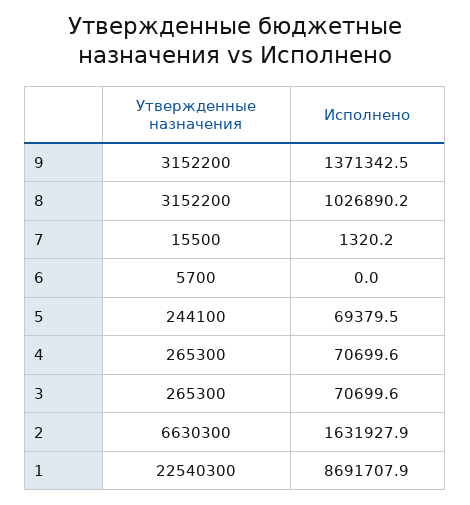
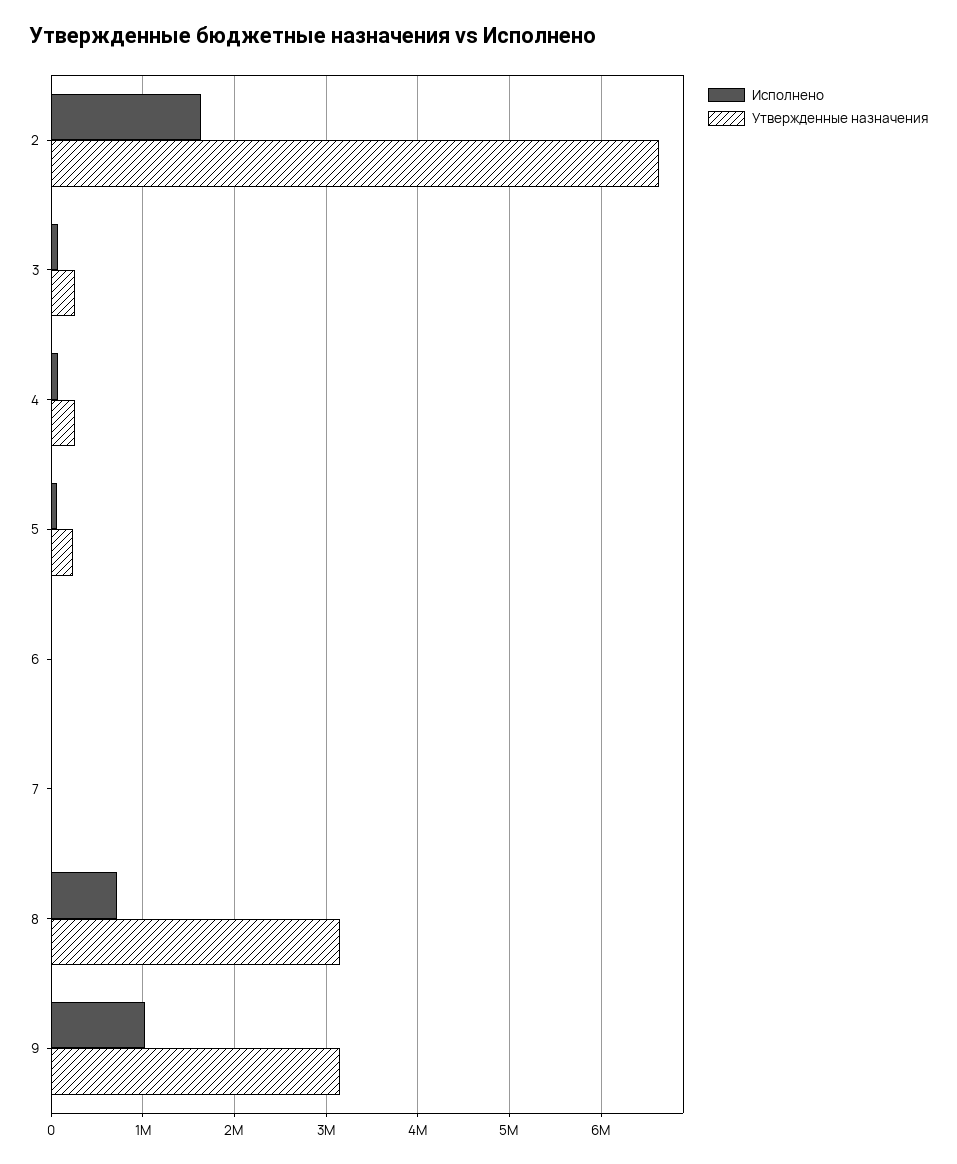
  {
    "Утвержденные назначения": {
      "9": 3152200,
      "8": 3152200,
      "7": 15500,
      "6": 5700,
      "5": 244100,
      "4": 265300,
      "3": 265300,
-     "2": 6630300,
+     "2": 6630300
-     "1": 22540300
    },
    "Исполнено": {
-     "9": 1371342.5,
+     "9": 1000000,
-     "8": 1026890.2,
+     "8": 700000,
      "7": 1320.2,
      "6": 0,
      "5": 69379.5,
      "4": 70699.6,
      "3": 70699.6,
-     "2": 1631927.9,
+     "2": 1631927.9
-     "1": 8691707.9
    }
  }

